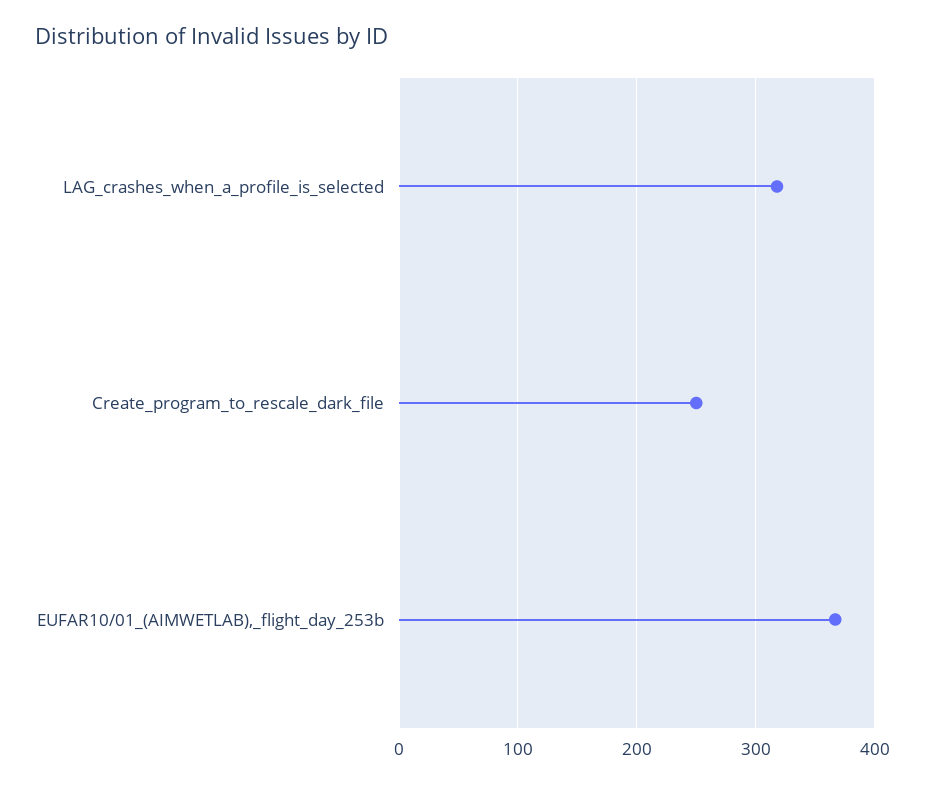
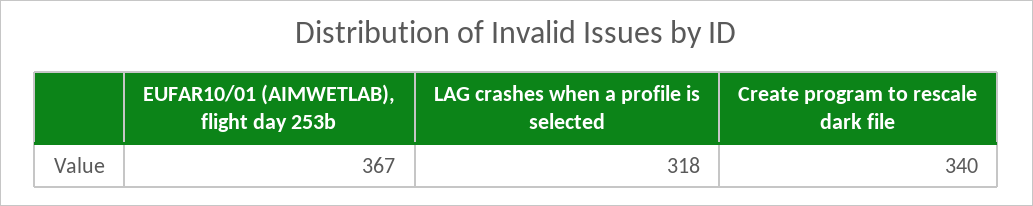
  {
    "LAG_crashes_when_a_profile_is_selected": 318,
-   "Create_program_to_rescale_dark_file": 250,
+   "Create_program_to_rescale_dark_file": 340,
    "EUFAR10/01_(AIMWETLAB),_flight_day_253b": 367
  }

